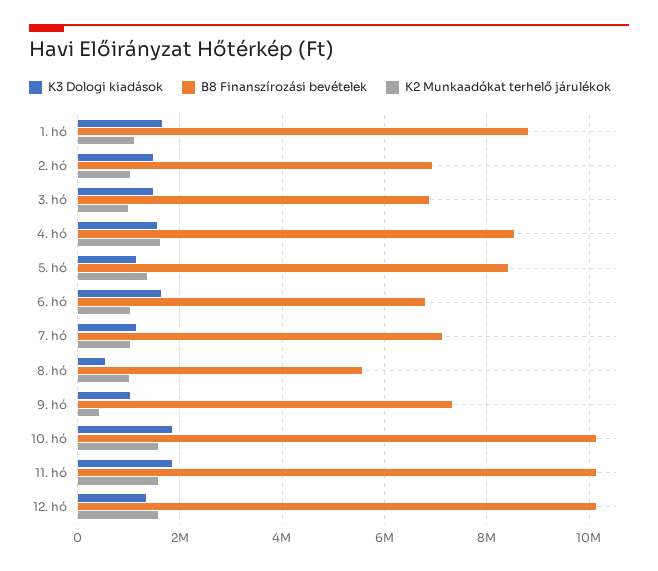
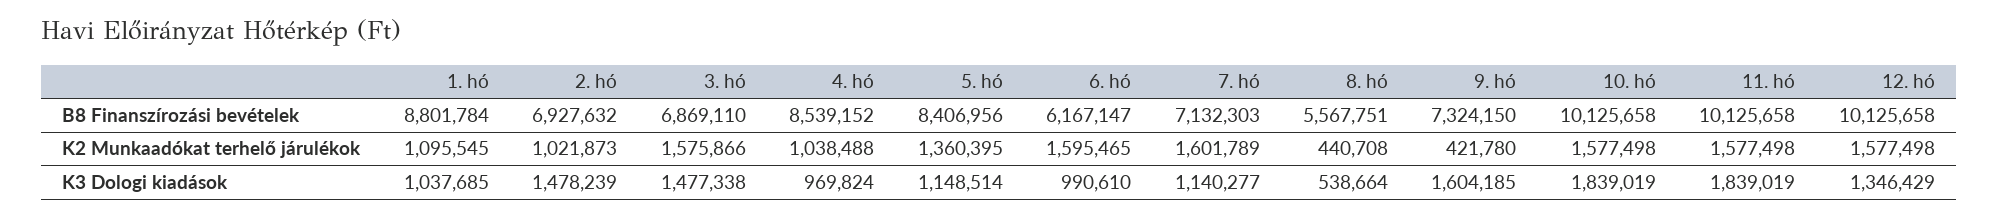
  {
    "K3 Dologi kiadások": {
-     "1. hó": 1600000,
+     "1. hó": 1037685,
      "2. hó": 1478239,
      "3. hó": 1477338,
-     "4. hó": 1600000,
+     "4. hó": 969824,
      "5. hó": 1148514,
-     "6. hó": 1600000,
+     "6. hó": 990610,
      "7. hó": 1140277,
      "8. hó": 538664,
-     "9. hó": 1000000,
+     "9. hó": 1604185,
      "10. hó": 1839019,
      "11. hó": 1839019,
      "12. hó": 1346429
    },
    "B8 Finanszírozási bevételek": {
      "1. hó": 8801784,
      "2. hó": 6927632,
      "3. hó": 6869110,
      "4. hó": 8539152,
      "5. hó": 8406956,
-     "6. hó": 6800000,
+     "6. hó": 6167147,
      "7. hó": 7132303,
      "8. hó": 5567751,
      "9. hó": 7324150,
      "10. hó": 10125658,
      "11. hó": 10125658,
      "12. hó": 10125658
    },
    "K2 Munkaadókat terhelő járulékok": {
      "1. hó": 1095545,
      "2. hó": 1021873,
-     "3. hó": 1000000,
+     "3. hó": 1575866,
-     "4. hó": 1600000,
+     "4. hó": 1038488,
      "5. hó": 1360395,
-     "6. hó": 1000000,
+     "6. hó": 1595465,
-     "7. hó": 1000000,
+     "7. hó": 1601789,
-     "8. hó": 1000000,
+     "8. hó": 440708,
      "9. hó": 421780,
      "10. hó": 1577498,
      "11. hó": 1577498,
      "12. hó": 1577498
    }
  }

